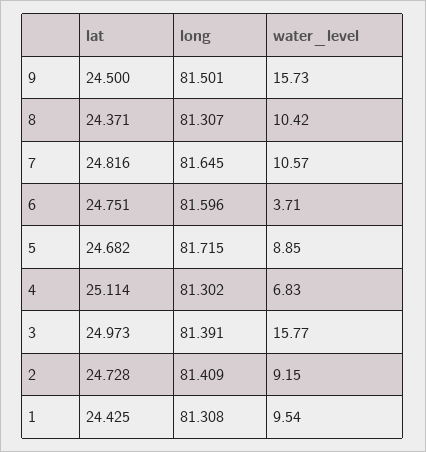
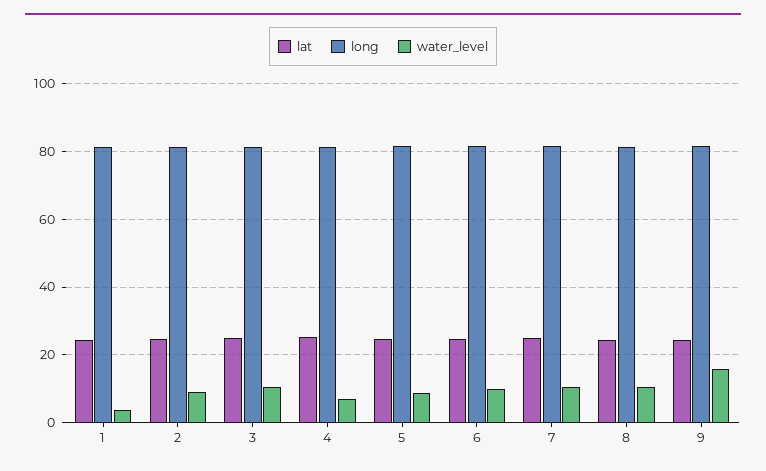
  {
    "lat": {
      "9": 24.5,
      "8": 24.371,
      "7": 24.816,
      "6": 24.751,
      "5": 24.682,
      "4": 25.114,
      "3": 24.973,
      "2": 24.728,
      "1": 24.425
    },
    "long": {
      "9": 81.501,
      "8": 81.307,
      "7": 81.645,
      "6": 81.596,
      "5": 81.715,
      "4": 81.302,
      "3": 81.391,
      "2": 81.409,
      "1": 81.308
    },
    "water_level": {
      "9": 15.73,
      "8": 10.42,
      "7": 10.57,
-     "6": 3.71,
+     "6": 10,
      "5": 8.85,
      "4": 6.83,
-     "3": 15.77,
+     "3": 10,
      "2": 9.15,
-     "1": 9.54
+     "1": 4
    }
  }

